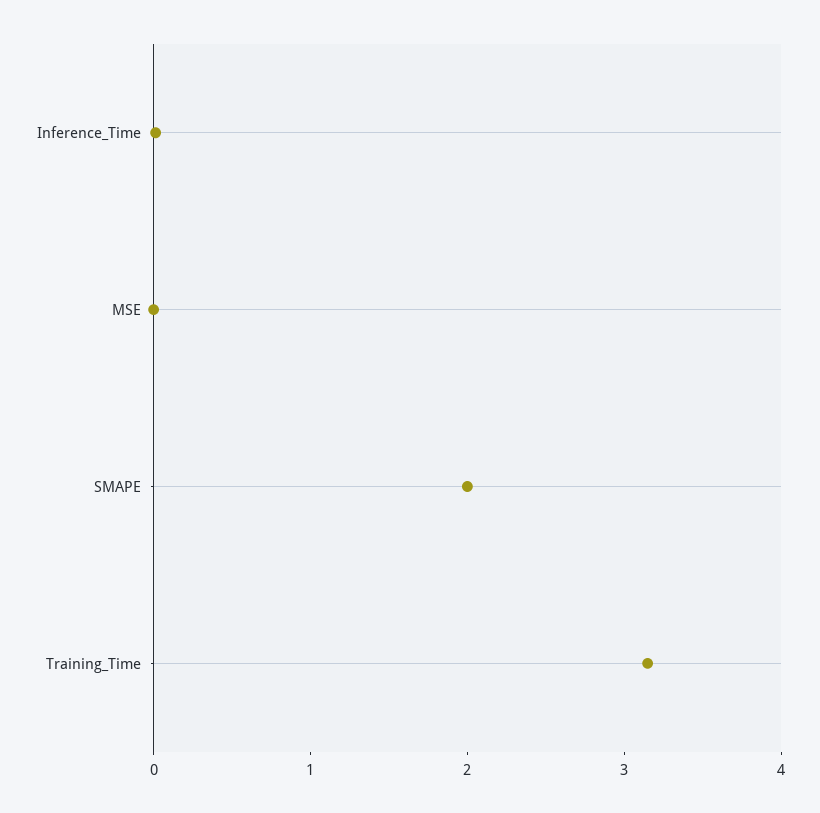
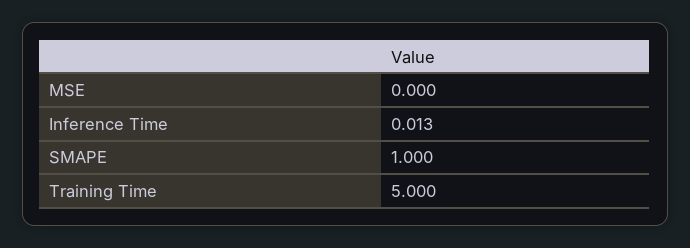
  {
    "Inference_Time": 0.013,
    "MSE": 0,
-   "SMAPE": 2,
+   "SMAPE": 1,
-   "Training_Time": 3.2
+   "Training_Time": 5
  }

